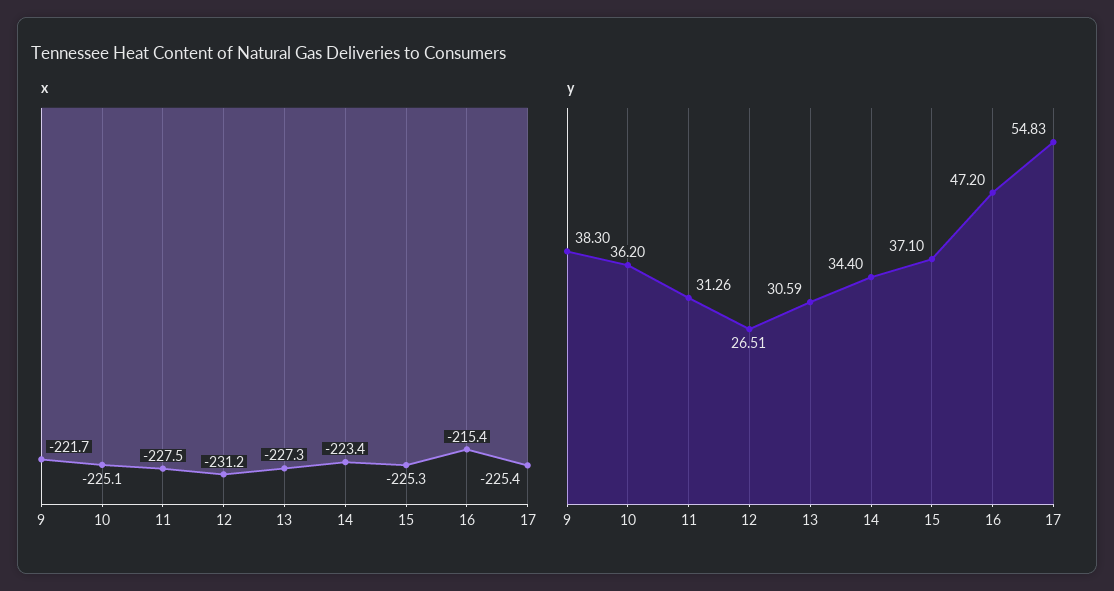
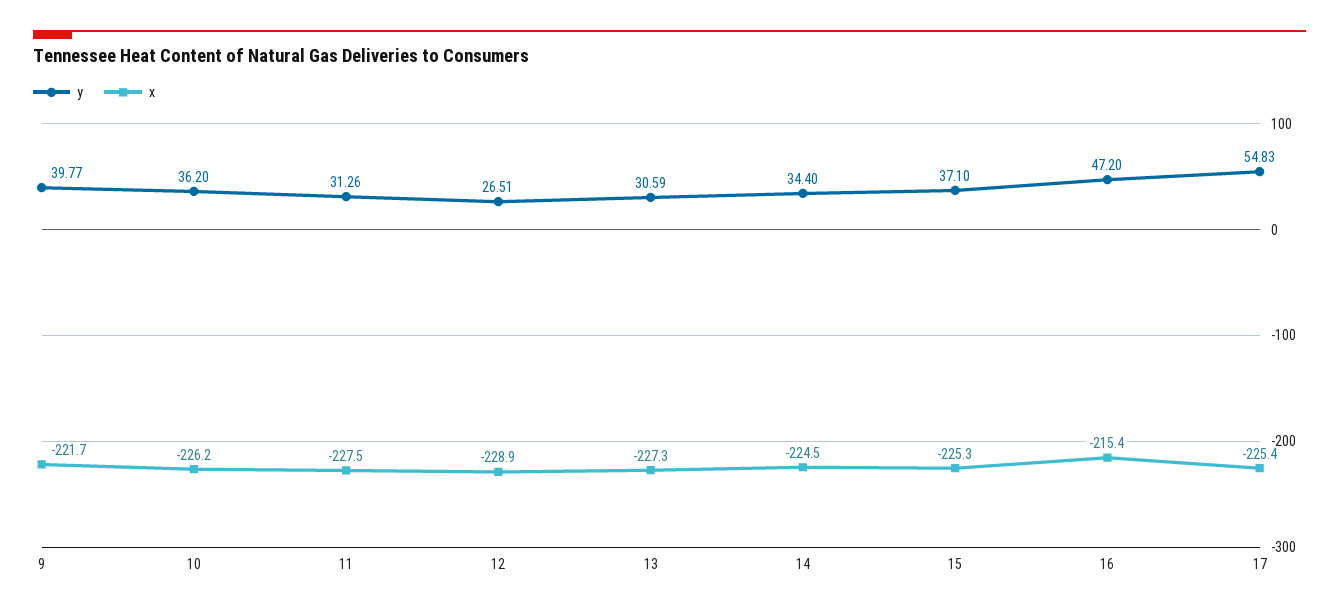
  {
    "x": {
      "9": -221.7,
-     "10": -225.1,
+     "10": -226.2,
      "11": -227.5,
-     "12": -231.2,
+     "12": -228.9,
      "13": -227.3,
-     "14": -223.4,
+     "14": -224.5,
      "15": -225.3,
      "16": -215.4,
      "17": -225.4
    },
    "y": {
-     "9": 38.3,
+     "9": 39.77,
      "10": 36.2,
      "11": 31.26,
      "12": 26.51,
      "13": 30.59,
      "14": 34.4,
      "15": 37.1,
      "16": 47.2,
      "17": 54.83
    }
  }

